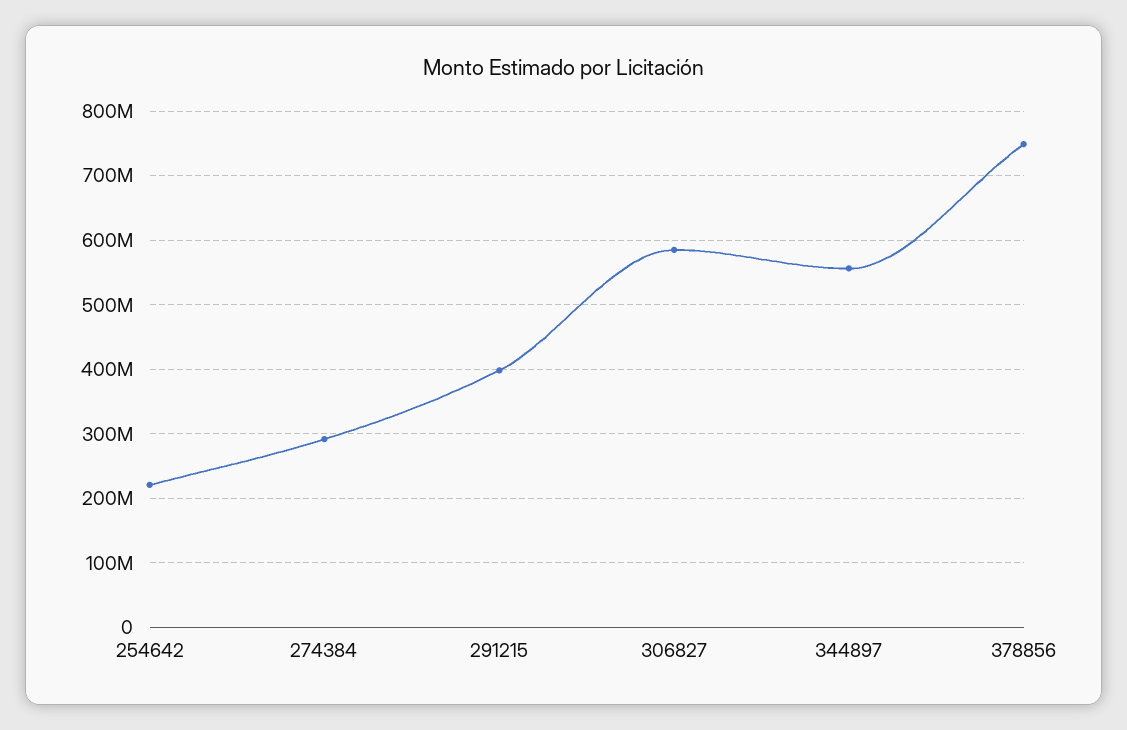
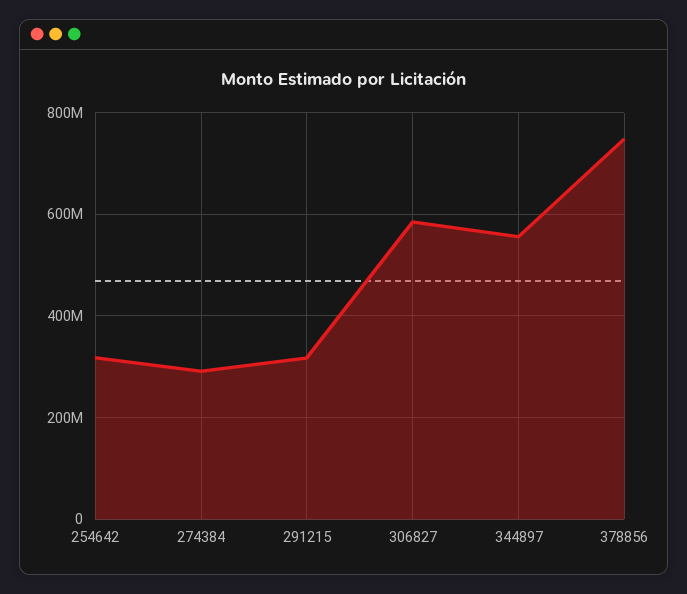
  {
-   "254642": 220000000,
+   "254642": 320000000,
    "274384": 290000000,
-   "291215": 400000000,
+   "291215": 320000000,
    "306827": 590000000,
    "344897": 560000000,
    "378856": 750000000
  }

